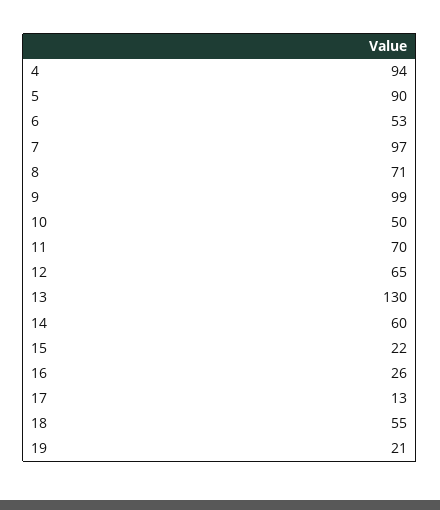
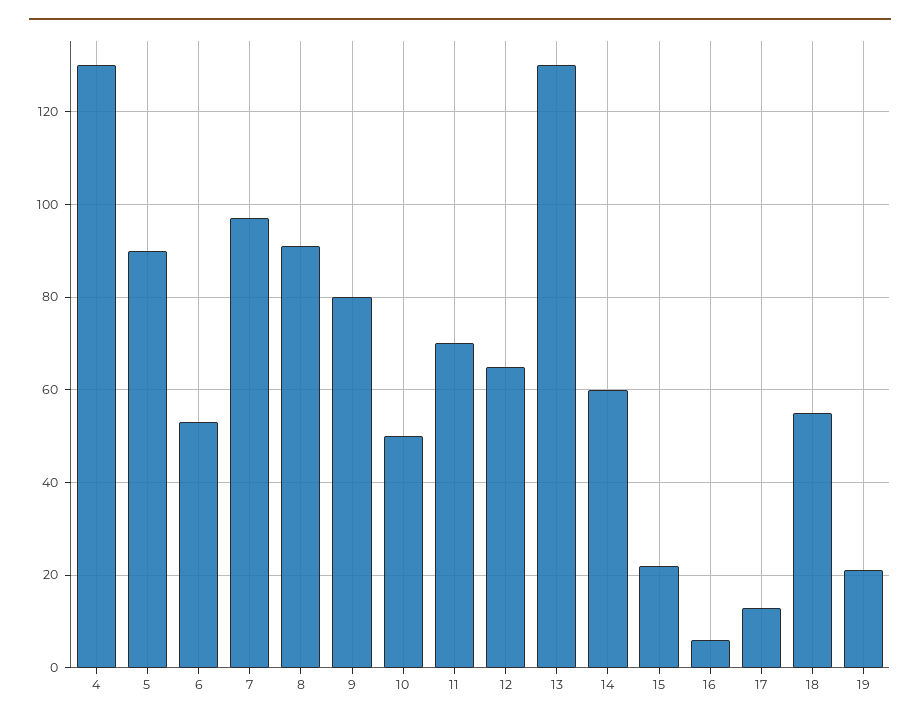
  {
-   "4": 94,
+   "4": 130,
    "5": 90,
    "6": 53,
    "7": 97,
-   "8": 71,
+   "8": 90,
-   "9": 99,
+   "9": 80,
    "10": 50,
    "11": 70,
    "12": 65,
    "13": 130,
    "14": 60,
    "15": 22,
-   "16": 26,
+   "16": 5,
    "17": 13,
    "18": 55,
    "19": 21
  }

